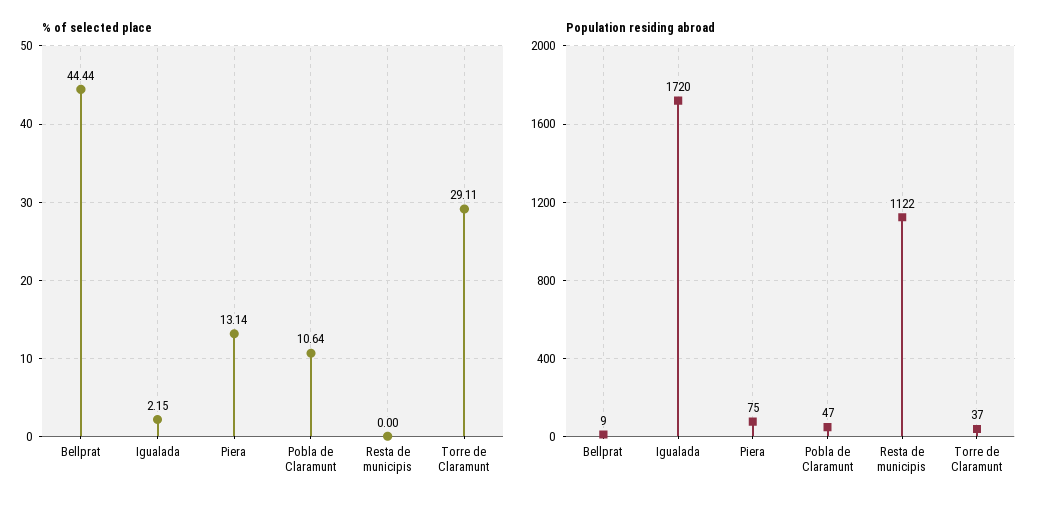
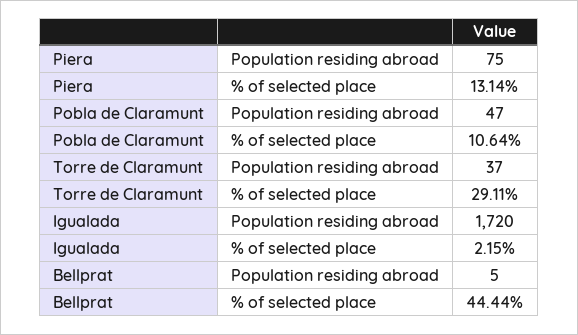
  {
    "% of selected place": {
      "Bellprat": 44.44,
      "Igualada": 2.15,
      "Piera": 13.14,
      "Pobla de Claramunt": 10.64,
-     "Resta de municipis": 0,
      "Torre de Claramunt": 29.11
    },
    "Population residing abroad": {
-     "Bellprat": 9,
+     "Bellprat": 5,
      "Igualada": 1720,
      "Piera": 75,
      "Pobla de Claramunt": 47,
-     "Resta de municipis": 1122,
      "Torre de Claramunt": 37
    }
  }

